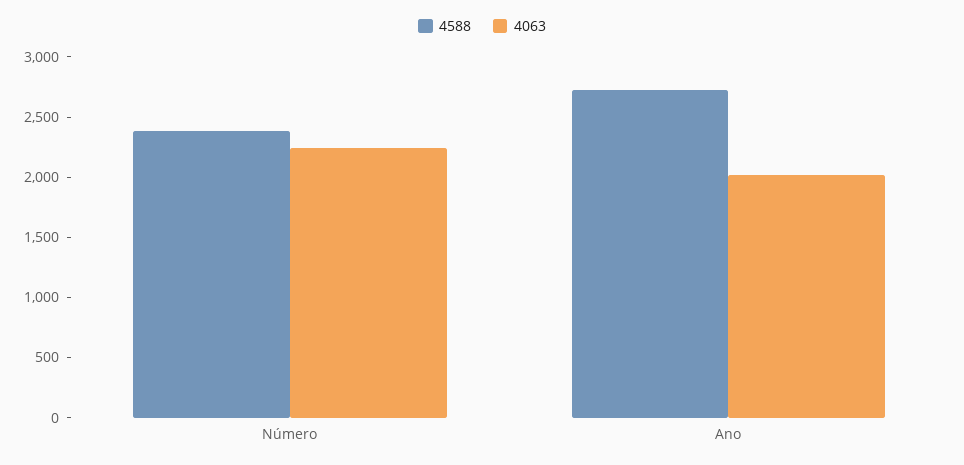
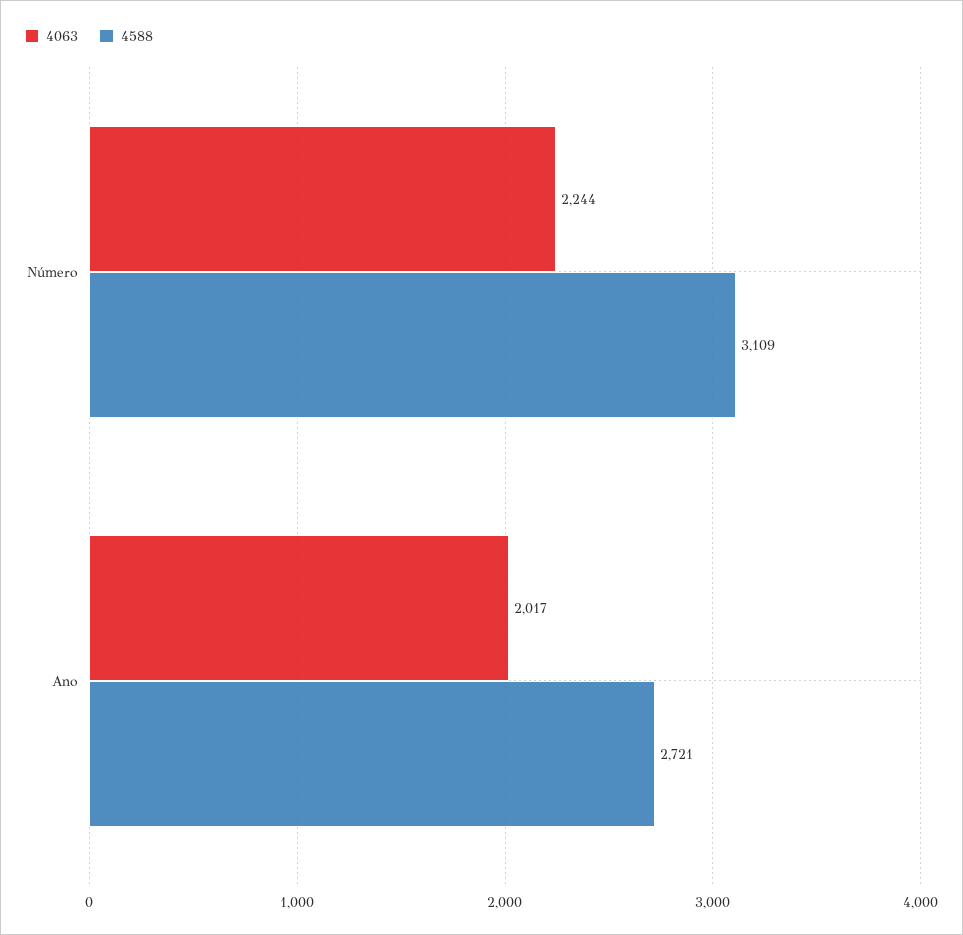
  {
    "4588": {
-     "Número": 2400,
+     "Número": 3109,
      "Ano": 2721
    },
    "4063": {
      "Número": 2244,
      "Ano": 2017
    }
  }

